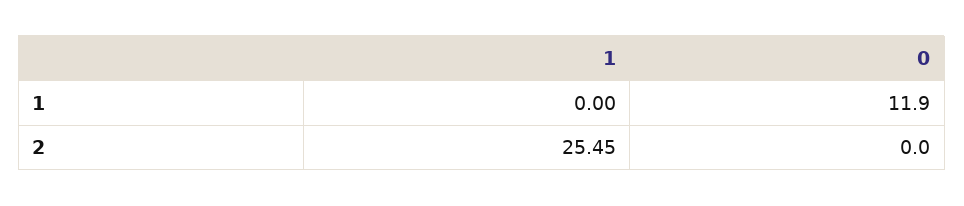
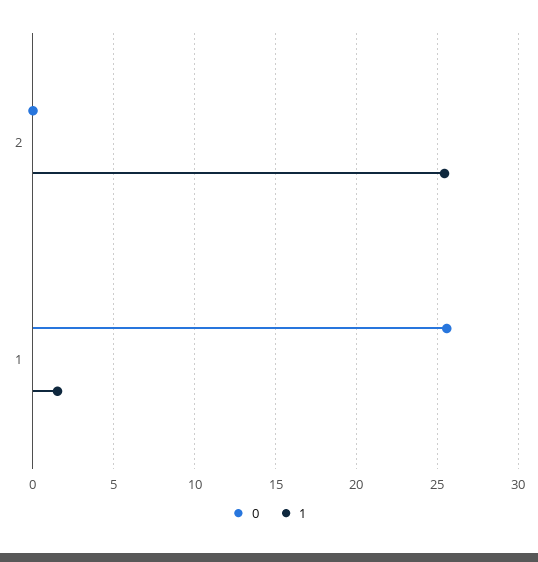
  {
    "1": {
-     "1": 0,
+     "1": 1.5,
      "2": 25.45
    },
    "0": {
-     "1": 11.9,
+     "1": 25.5,
      "2": 0
    }
  }

